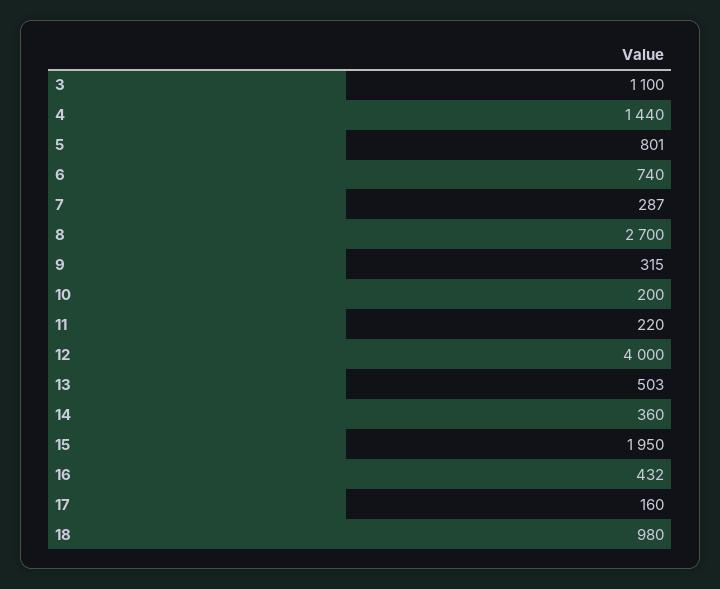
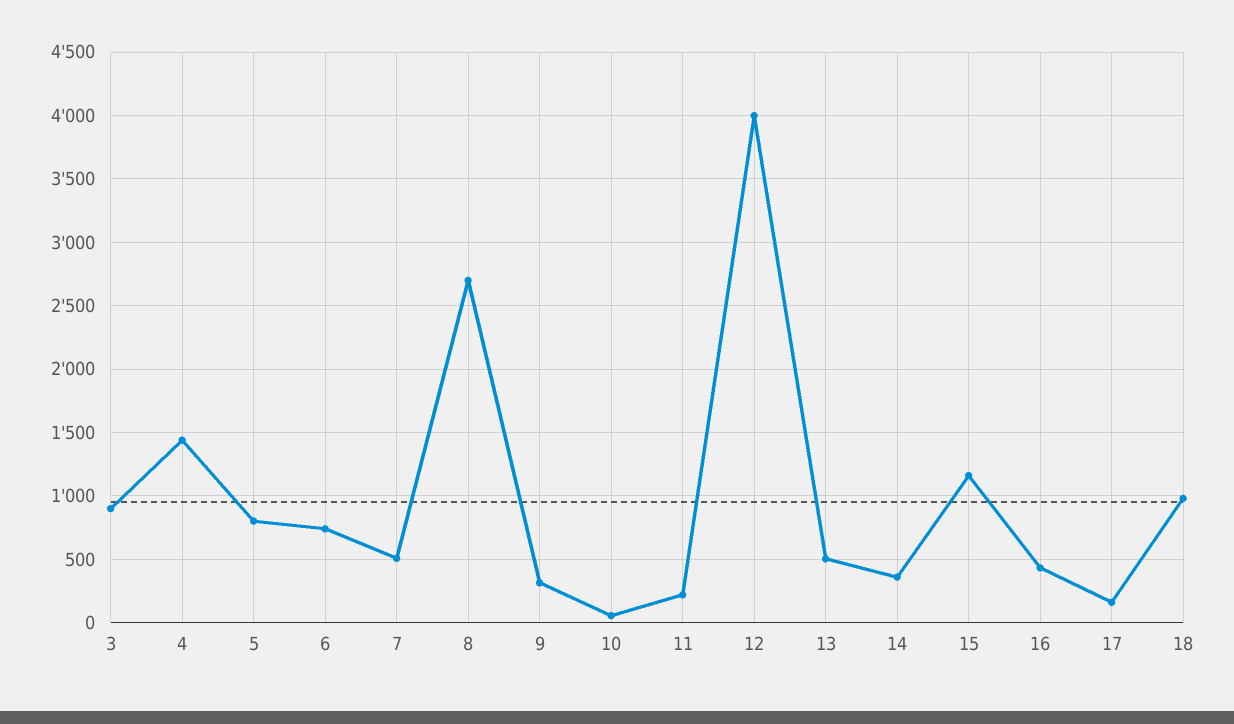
  {
-   "3": 1100,
+   "3": 900,
    "4": 1440,
    "5": 801,
    "6": 740,
-   "7": 287,
+   "7": 500,
    "8": 2700,
    "9": 315,
-   "10": 200,
+   "10": 50,
    "11": 220,
    "12": 4000,
    "13": 503,
    "14": 360,
-   "15": 1950,
+   "15": 1150,
    "16": 432,
    "17": 160,
    "18": 980
  }

